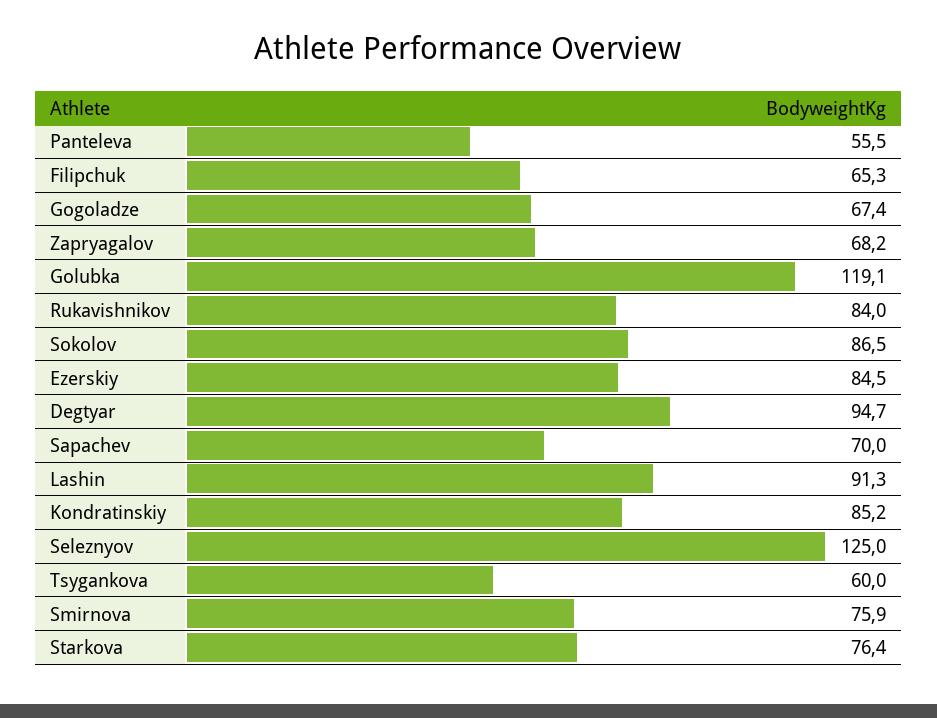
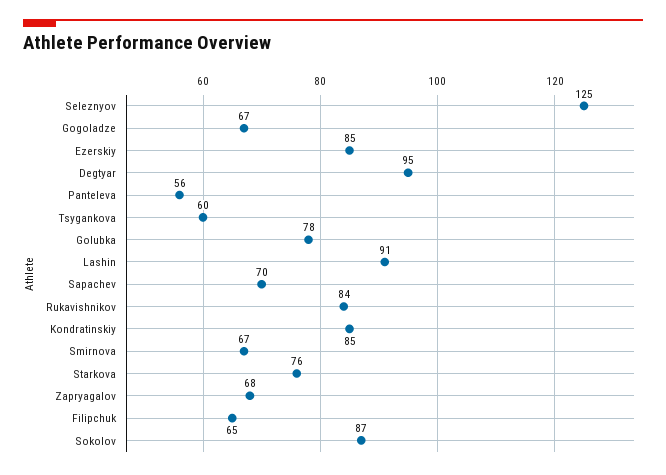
  {
    "Panteleva": 55.5,
    "Filipchuk": 65.3,
    "Gogoladze": 67.4,
    "Zapryagalov": 68.2,
-   "Golubka": 119.1,
+   "Golubka": 78,
    "Rukavishnikov": 84,
    "Sokolov": 86.5,
    "Ezerskiy": 84.5,
    "Degtyar": 94.7,
    "Sapachev": 70,
    "Lashin": 91.3,
    "Kondratinskiy": 85.2,
    "Seleznyov": 125,
    "Tsygankova": 60,
-   "Smirnova": 75.9,
+   "Smirnova": 67,
    "Starkova": 76.4
  }

